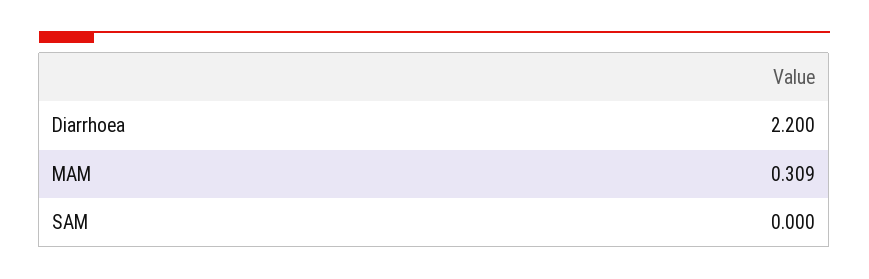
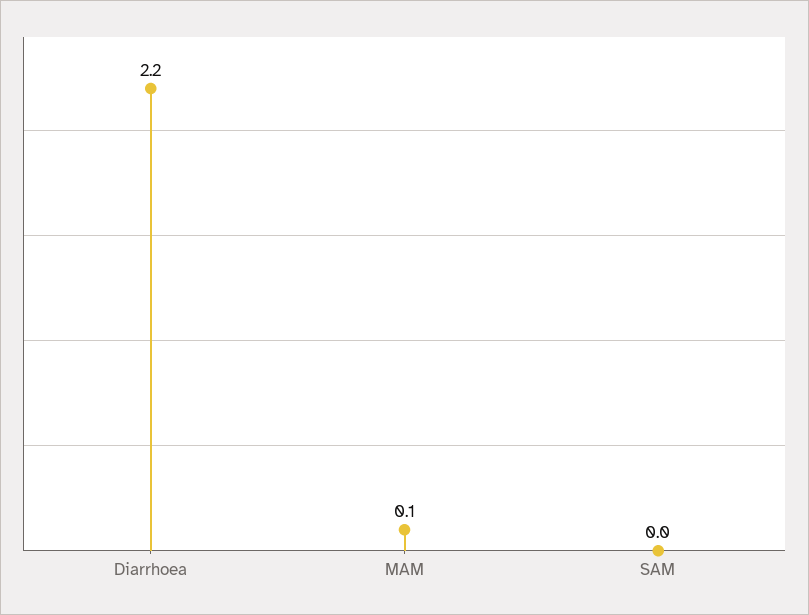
  {
    "Diarrhoea": 2.2,
-   "MAM": 0.309,
+   "MAM": 0.1,
    "SAM": 0
  }

